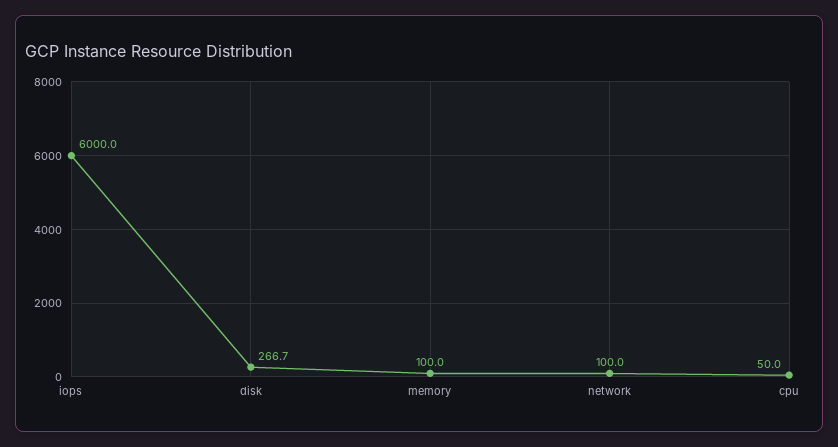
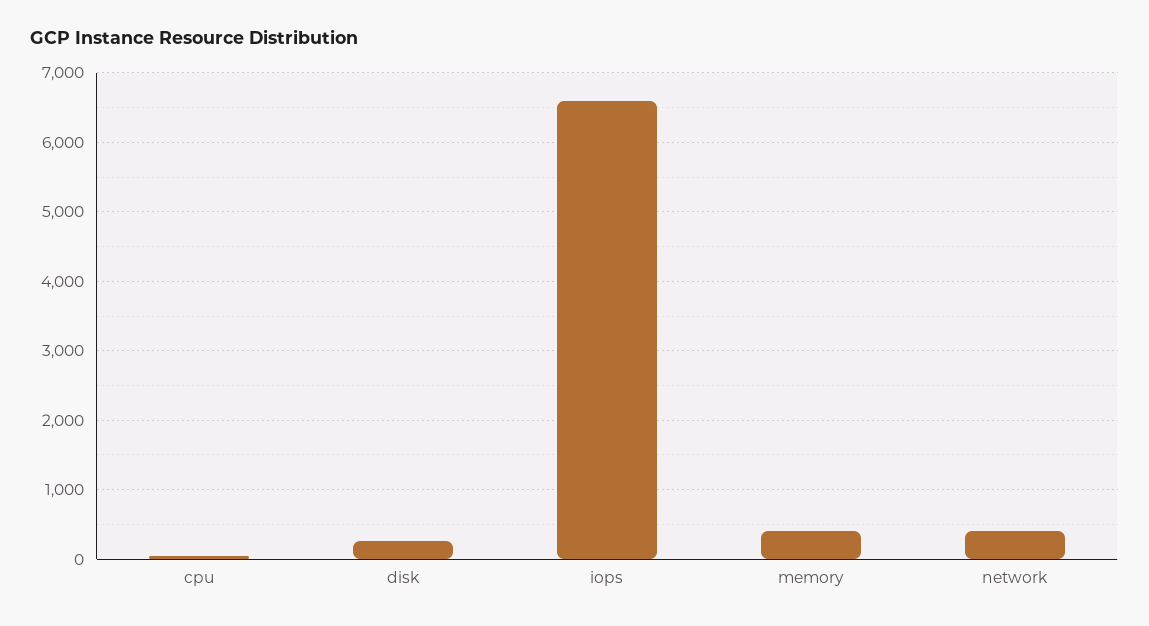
  {
-   "iops": 6000,
+   "iops": 6600,
    "disk": 266.7,
-   "memory": 100,
+   "memory": 400,
-   "network": 100,
+   "network": 400,
    "cpu": 50
  }

